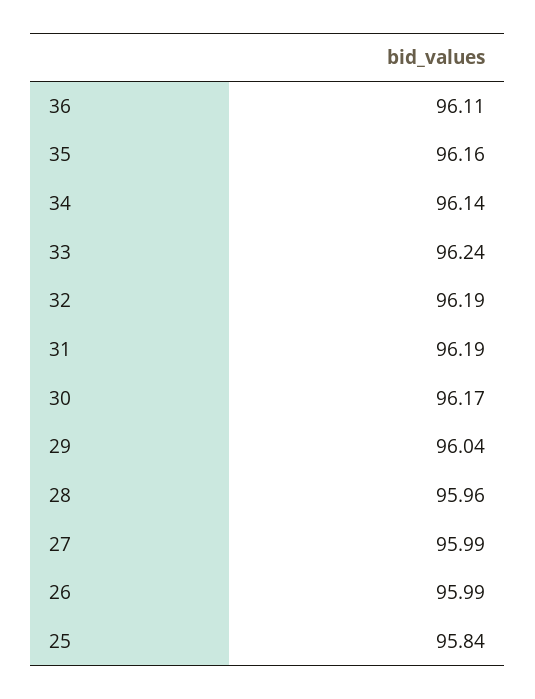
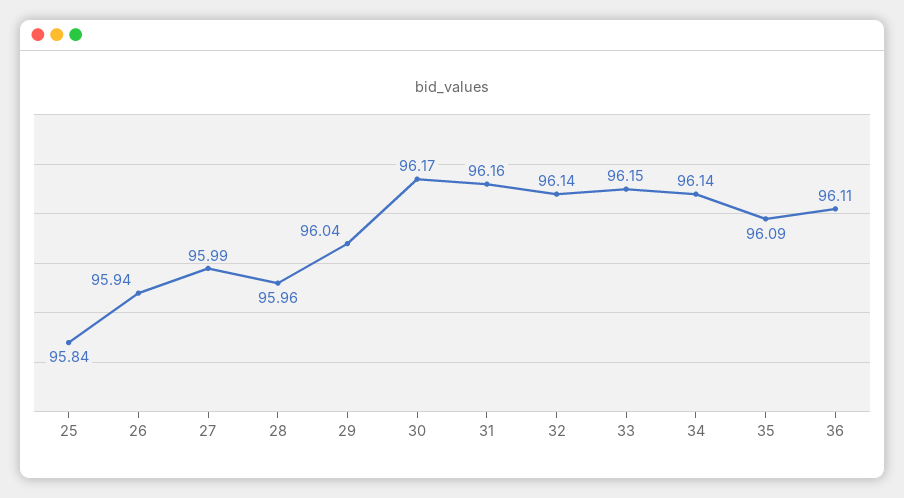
  {
    "36": 96.11,
-   "35": 96.16,
+   "35": 96.09,
    "34": 96.14,
-   "33": 96.24,
+   "33": 96.15,
-   "32": 96.19,
+   "32": 96.14,
-   "31": 96.19,
+   "31": 96.16,
    "30": 96.17,
    "29": 96.04,
    "28": 95.96,
    "27": 95.99,
-   "26": 95.99,
+   "26": 95.94,
    "25": 95.84
  }

